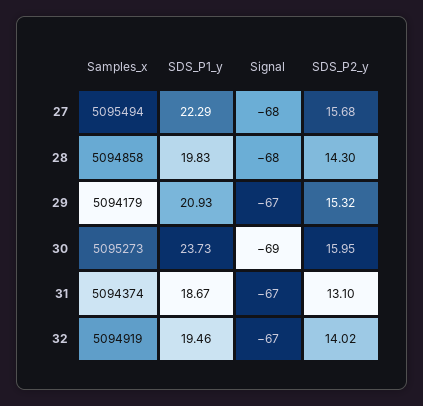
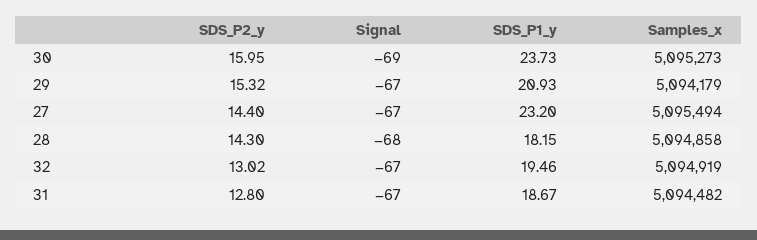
  {
    "Samples_x": {
      "27": 5095494,
      "28": 5094858,
      "29": 5094179,
      "30": 5095273,
-     "31": 5094374,
+     "31": 5094482,
      "32": 5094919
    },
    "SDS_P1_y": {
-     "27": 22.29,
+     "27": 23.2,
-     "28": 19.83,
+     "28": 18.15,
      "29": 20.93,
      "30": 23.73,
      "31": 18.67,
      "32": 19.46
    },
    "Signal": {
-     "27": -68,
+     "27": -67,
      "28": -68,
      "29": -67,
      "30": -69,
      "31": -67,
      "32": -67
    },
    "SDS_P2_y": {
-     "27": 15.68,
+     "27": 14.4,
      "28": 14.3,
      "29": 15.32,
      "30": 15.95,
-     "31": 13.1,
+     "31": 12.8,
-     "32": 14.02
+     "32": 13.02
    }
  }

